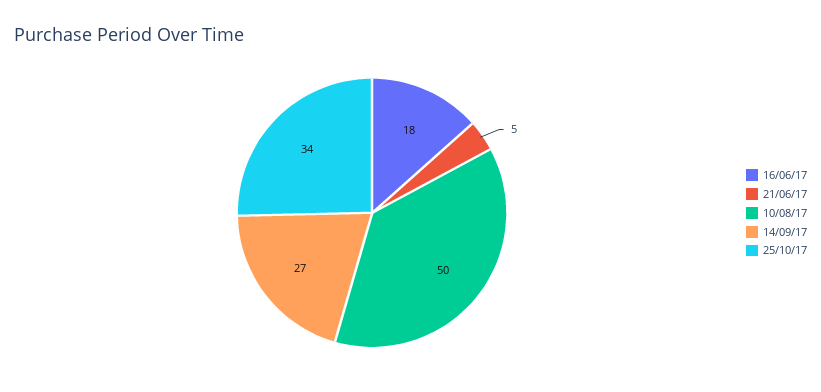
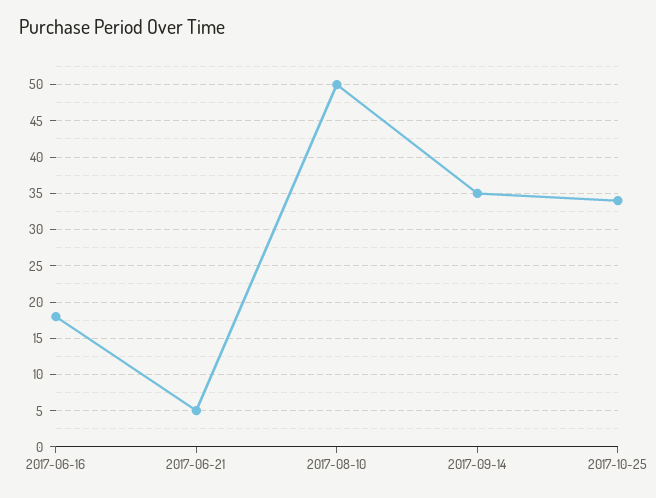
  {
    "16/06/17": 18,
    "21/06/17": 5,
    "10/08/17": 50,
-   "14/09/17": 27,
+   "14/09/17": 35,
    "25/10/17": 34
  }

